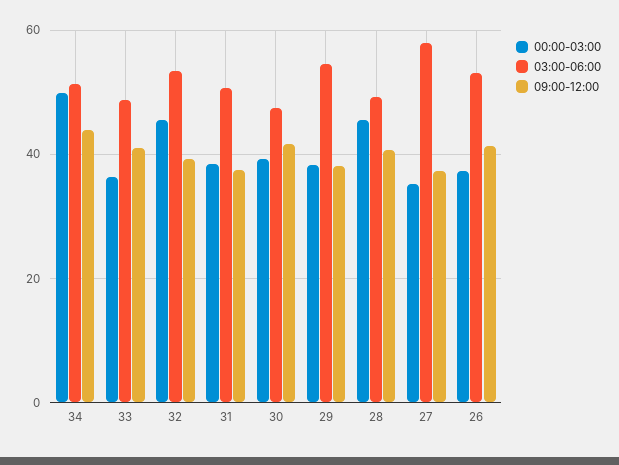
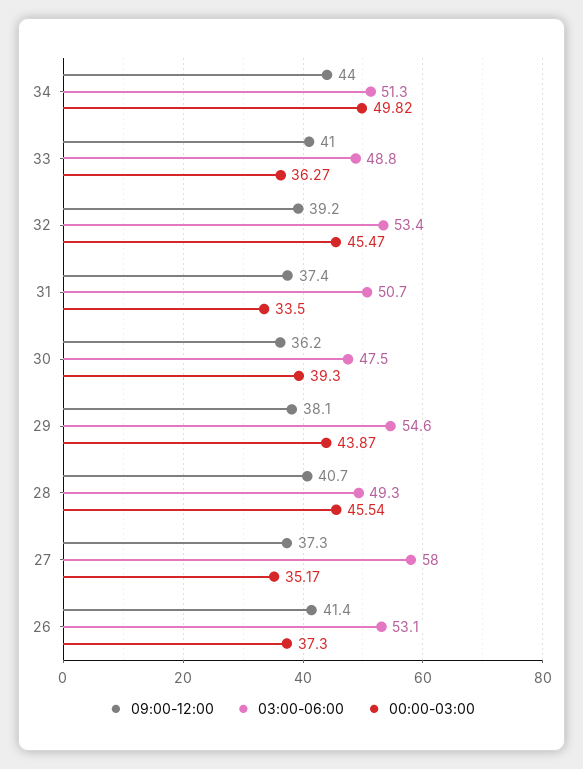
  {
    "00:00-03:00": {
      "34": 49.82,
      "33": 36.27,
      "32": 45.47,
-     "31": 38,
+     "31": 33.5,
      "30": 39.3,
-     "29": 38,
+     "29": 43.87,
      "28": 45.54,
      "27": 35.17,
      "26": 37.3
    },
    "03:00-06:00": {
      "34": 51.3,
      "33": 48.8,
      "32": 53.4,
      "31": 50.7,
      "30": 47.5,
      "29": 54.6,
      "28": 49.3,
      "27": 58,
      "26": 53.1
    },
    "09:00-12:00": {
      "34": 44,
      "33": 41,
      "32": 39.2,
      "31": 37.4,
-     "30": 42,
+     "30": 36.2,
      "29": 38.1,
      "28": 40.7,
      "27": 37.3,
      "26": 41.4
    }
  }

